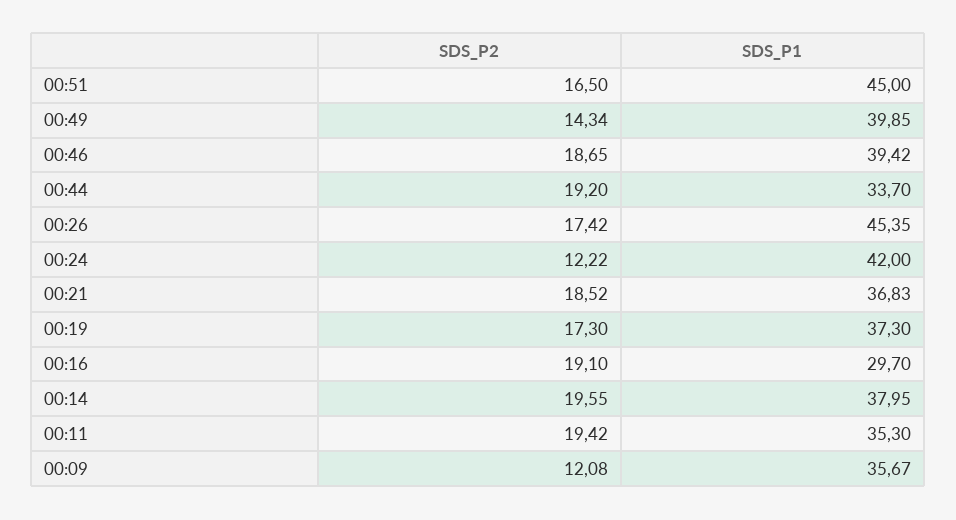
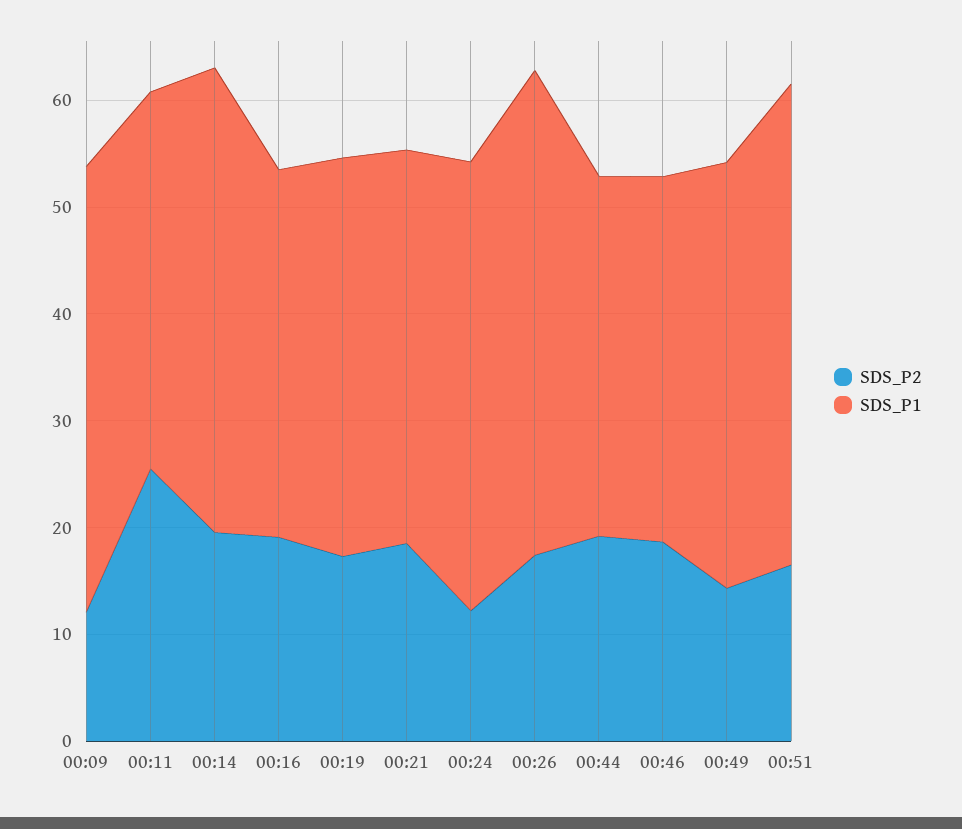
  {
    "SDS_P2": {
      "00:51": 16.5,
      "00:49": 14.34,
      "00:46": 18.65,
      "00:44": 19.2,
      "00:26": 17.42,
      "00:24": 12.22,
      "00:21": 18.52,
      "00:19": 17.3,
      "00:16": 19.1,
      "00:14": 19.55,
-     "00:11": 19.42,
+     "00:11": 26,
      "00:09": 12.08
    },
    "SDS_P1": {
      "00:51": 45,
      "00:49": 39.85,
-     "00:46": 39.42,
+     "00:46": 34,
      "00:44": 33.7,
      "00:26": 45.35,
      "00:24": 42,
      "00:21": 36.83,
      "00:19": 37.3,
-     "00:16": 29.7,
+     "00:16": 34,
-     "00:14": 37.95,
+     "00:14": 44,
      "00:11": 35.3,
-     "00:09": 35.67
+     "00:09": 42
    }
  }

